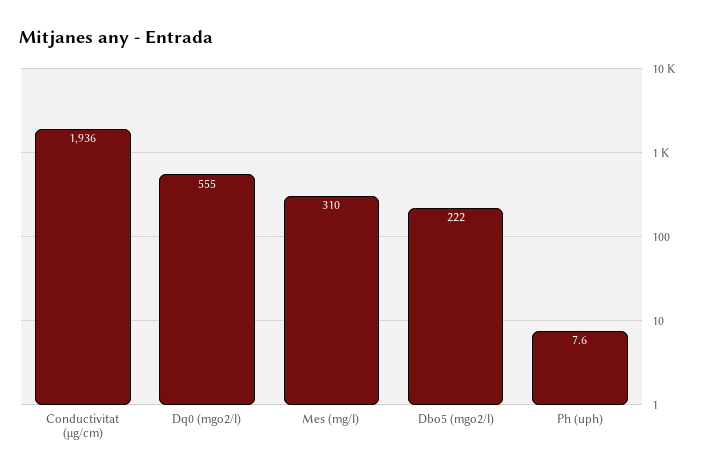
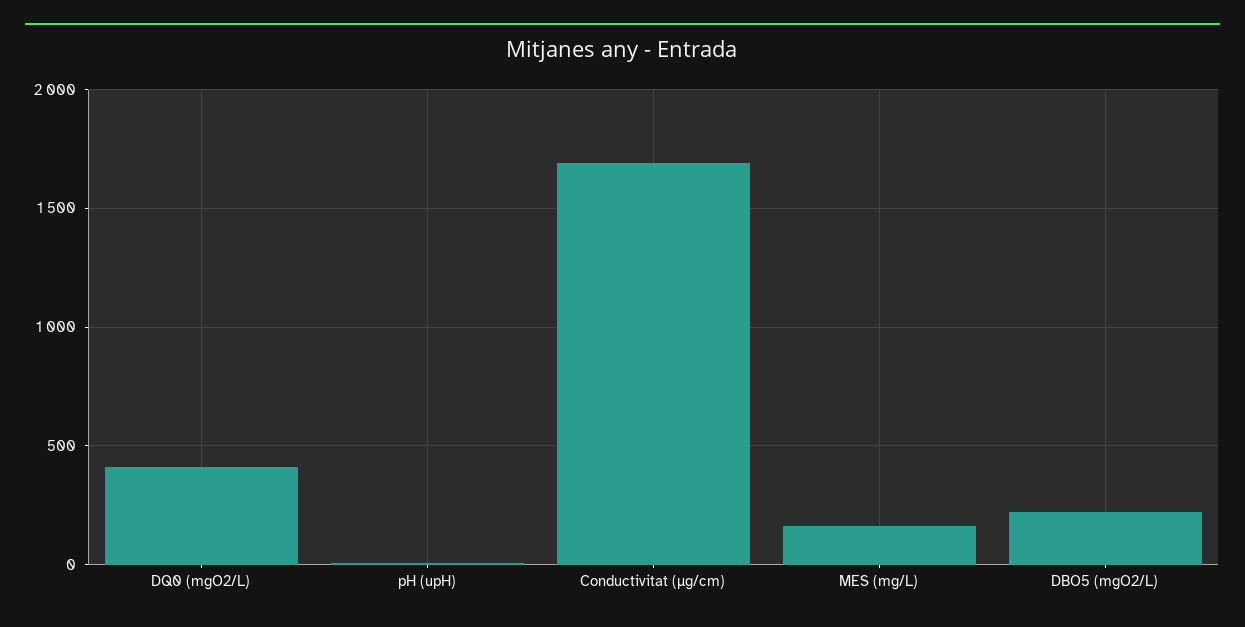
  {
-   "Conductivitat (µg/cm)": 1936,
+   "Conductivitat (µg/cm)": 1700,
-   "Dq0 (mgo2/l)": 555,
+   "Dq0 (mgo2/l)": 400,
-   "Mes (mg/l)": 310,
+   "Mes (mg/l)": 150,
    "Dbo5 (mgo2/l)": 222,
    "Ph (uph)": 7.6
  }

